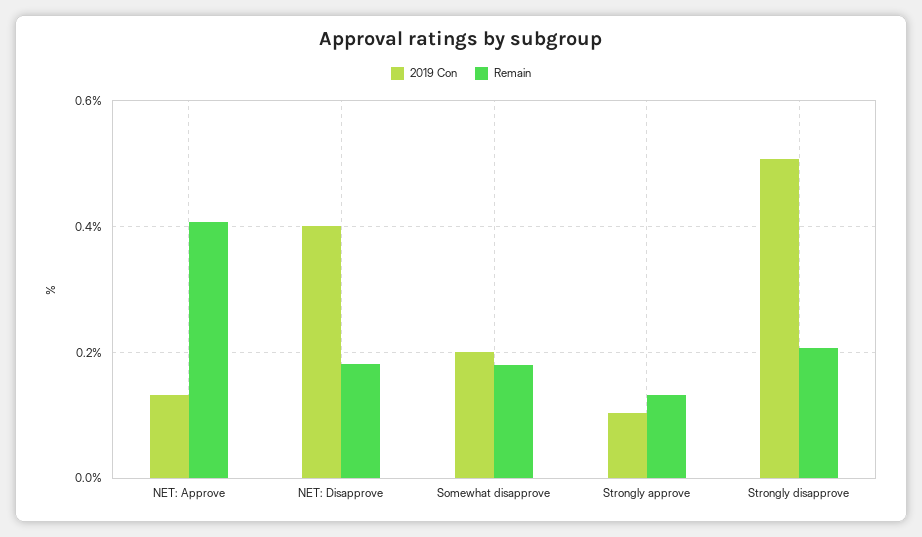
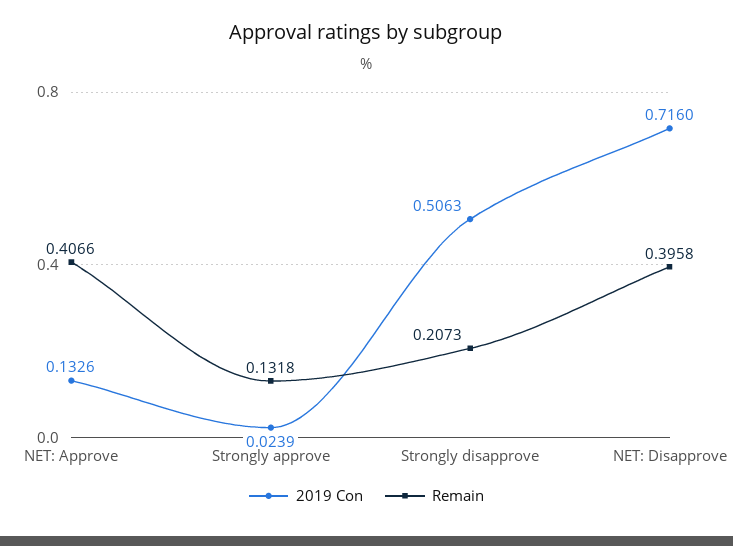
  {
    "2019 Con": {
      "NET: Approve": 0.1326,
-     "NET: Disapprove": 0.4,
+     "NET: Disapprove": 0.716,
-     "Somewhat disapprove": 0.2,
-     "Strongly approve": 0.1,
+     "Strongly approve": 0.0239,
      "Strongly disapprove": 0.5063
    },
    "Remain": {
      "NET: Approve": 0.4066,
-     "NET: Disapprove": 0.18,
+     "NET: Disapprove": 0.3958,
-     "Somewhat disapprove": 0.18,
      "Strongly approve": 0.1318,
      "Strongly disapprove": 0.2073
    }
  }

